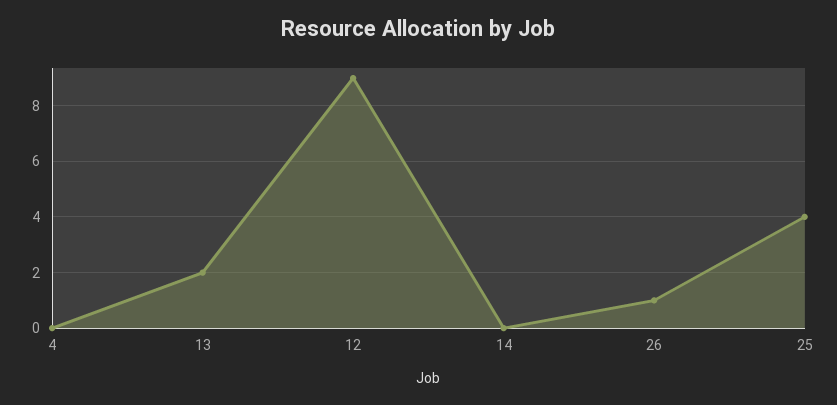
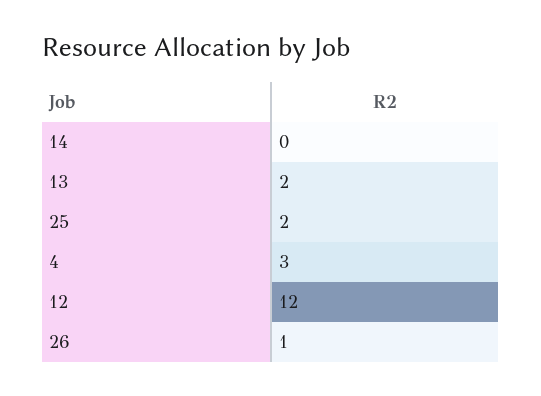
  {
-   "4": 0,
+   "4": 3,
    "13": 2,
-   "12": 9,
+   "12": 12,
    "14": 0,
    "26": 1,
-   "25": 4
+   "25": 2
  }

